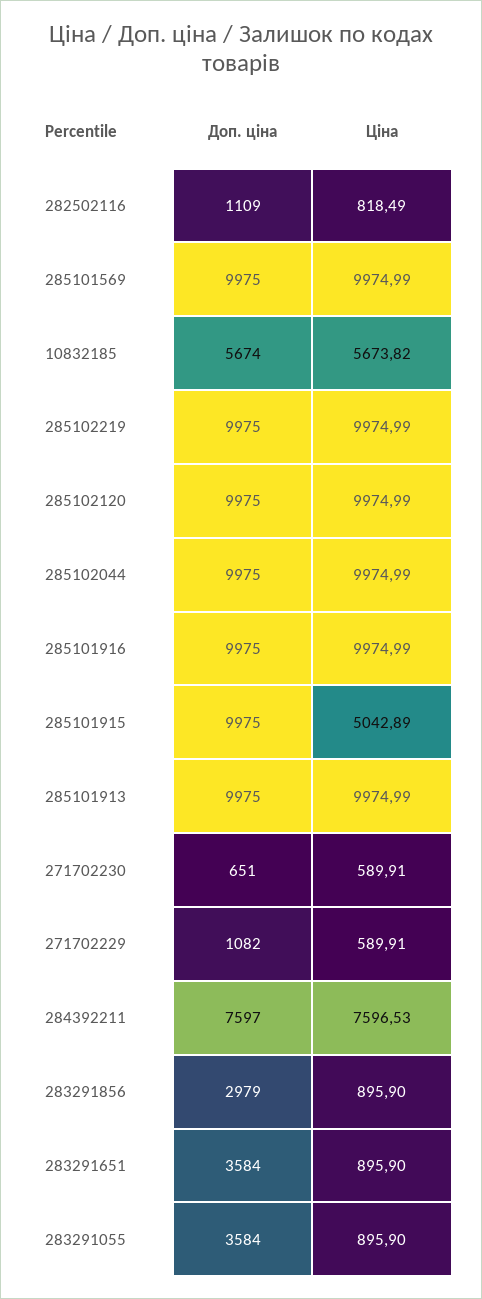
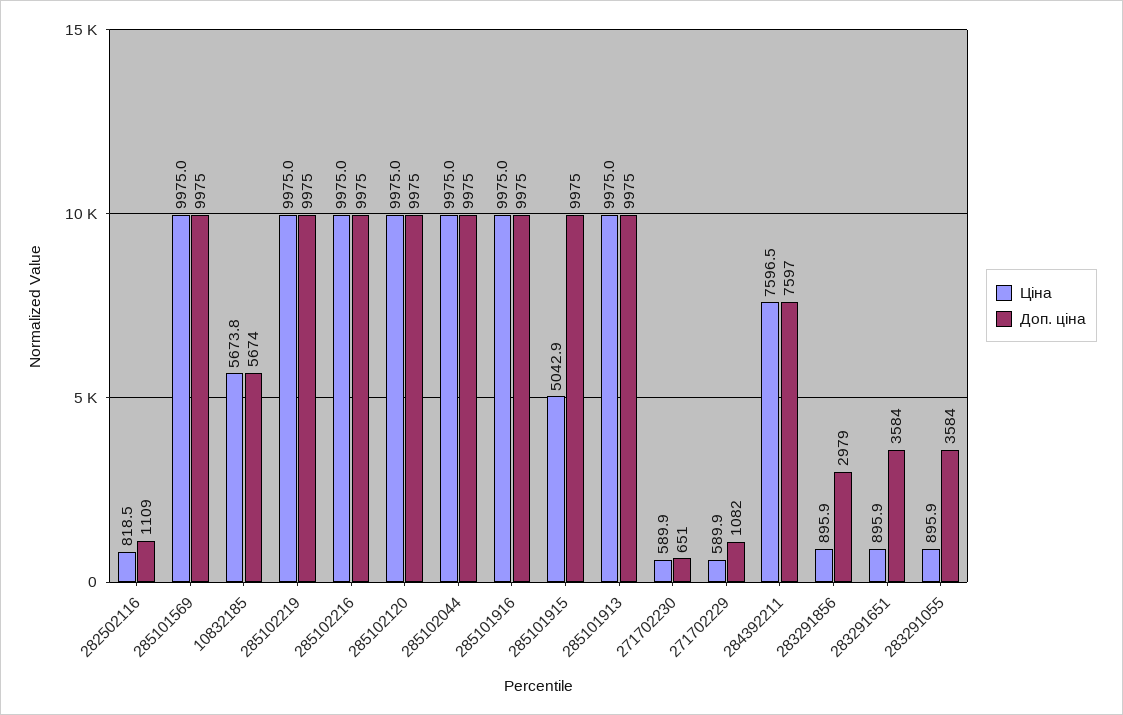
  {
    "Доп. ціна": {
      "282502116": 1109,
      "285101569": 9975,
      "10832185": 5674,
      "285102219": 9975,
      "285102120": 9975,
      "285102044": 9975,
      "285101916": 9975,
      "285101915": 9975,
      "285101913": 9975,
      "271702230": 651,
      "271702229": 1082,
      "284392211": 7597,
      "283291856": 2979,
      "283291651": 3584,
-     "283291055": 3584
+     "283291055": 3584,
+     "285102216": 9975
    },
    "Ціна": {
      "282502116": 818.49,
      "285101569": 9974.99,
      "10832185": 5673.82,
      "285102219": 9974.99,
      "285102120": 9974.99,
      "285102044": 9974.99,
      "285101916": 9974.99,
      "285101915": 5042.89,
      "285101913": 9974.99,
      "271702230": 589.91,
      "271702229": 589.91,
      "284392211": 7596.53,
      "283291856": 895.9,
      "283291651": 895.9,
-     "283291055": 895.9
+     "283291055": 895.9,
+     "285102216": 9975
    }
  }

